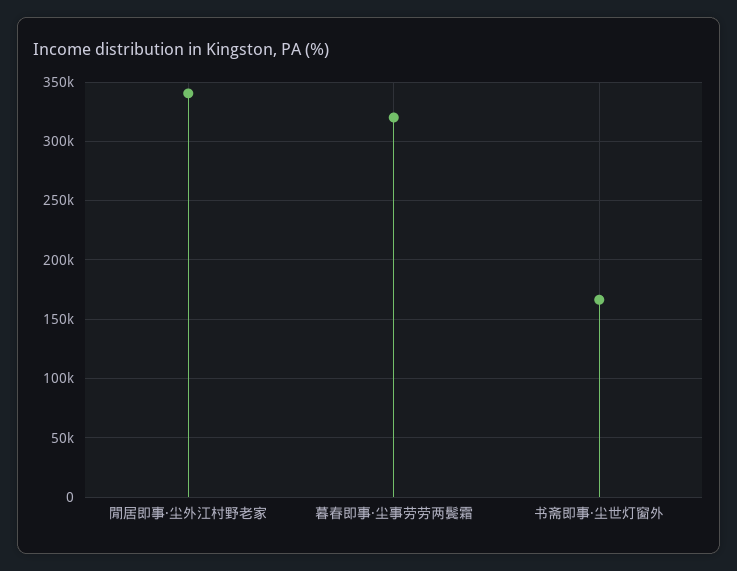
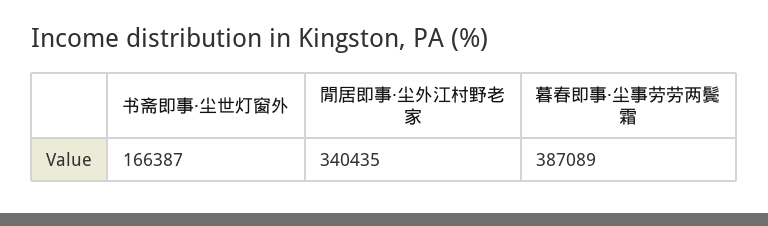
  {
    "閒居即事·尘外江村野老家": 340435,
-   "暮春即事·尘事劳劳两鬓霜": 320000,
+   "暮春即事·尘事劳劳两鬓霜": 387089,
    "书斋即事·尘世灯窗外": 166387
  }

